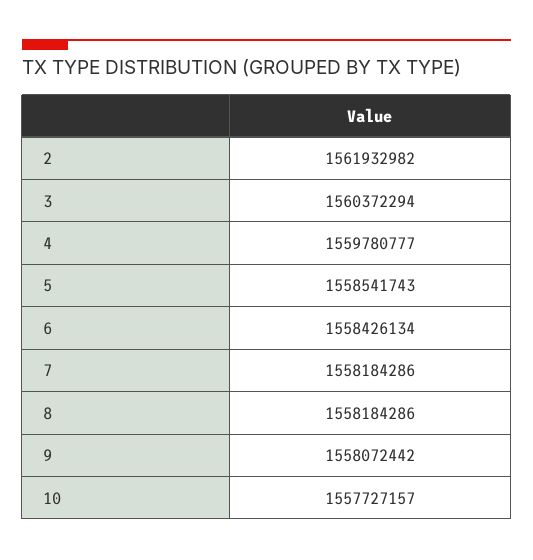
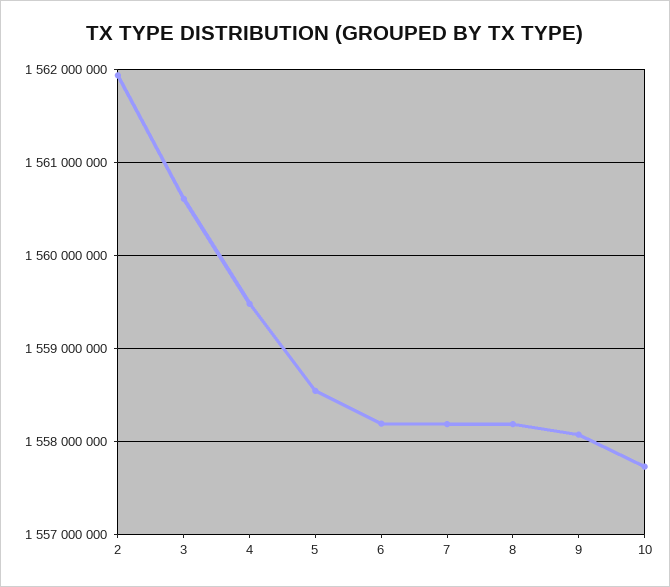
  {
    "2": 1561932982,
-   "3": 1560372294,
+   "3": 1560600000,
-   "4": 1559780777,
+   "4": 1559500000,
    "5": 1558541743,
-   "6": 1558426134,
+   "6": 1558200000,
    "7": 1558184286,
    "8": 1558184286,
    "9": 1558072442,
    "10": 1557727157
  }

